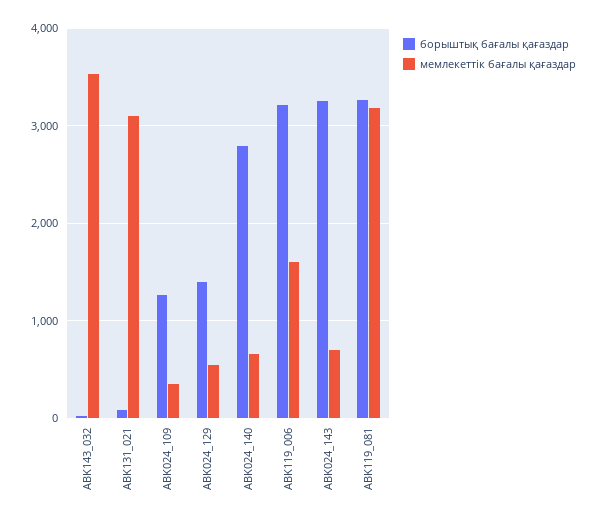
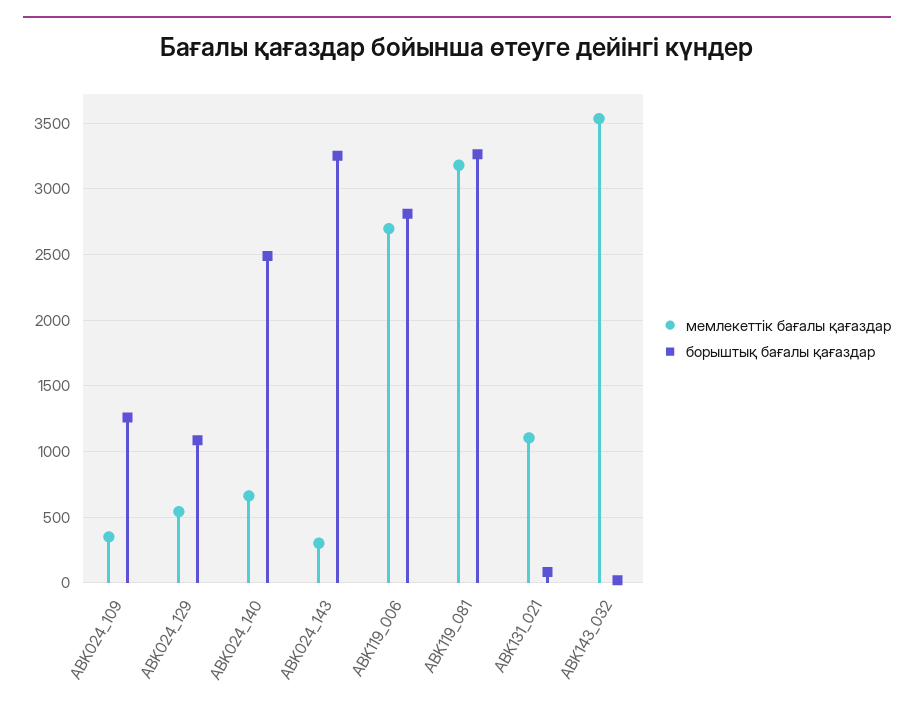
  {
    "борыштық бағалы қағаздар": {
      "ABK143_032": 0,
      "ABK131_021": 100,
      "ABK024_109": 1250,
-     "ABK024_129": 1400,
+     "ABK024_129": 1100,
-     "ABK024_140": 2800,
+     "ABK024_140": 2500,
-     "ABK119_006": 3200,
+     "ABK119_006": 2800,
      "ABK024_143": 3250,
      "ABK119_081": 3250
    },
    "мемлекеттік бағалы қағаздар": {
      "ABK143_032": 3550,
-     "ABK131_021": 3100,
+     "ABK131_021": 1100,
      "ABK024_109": 350,
      "ABK024_129": 550,
      "ABK024_140": 650,
-     "ABK119_006": 1600,
+     "ABK119_006": 2700,
-     "ABK024_143": 700,
+     "ABK024_143": 300,
      "ABK119_081": 3200
    }
  }

